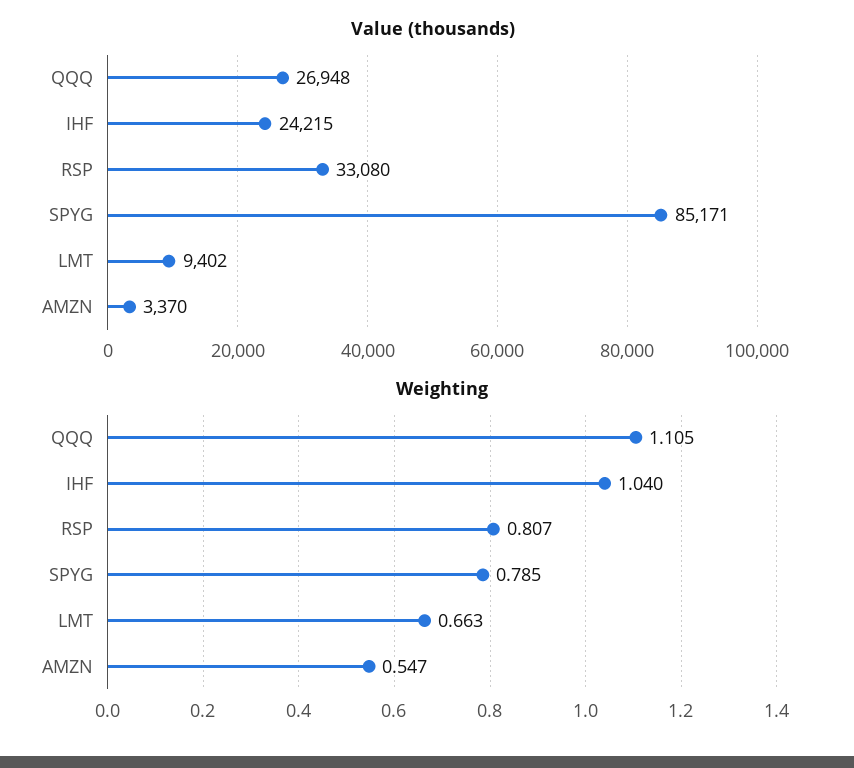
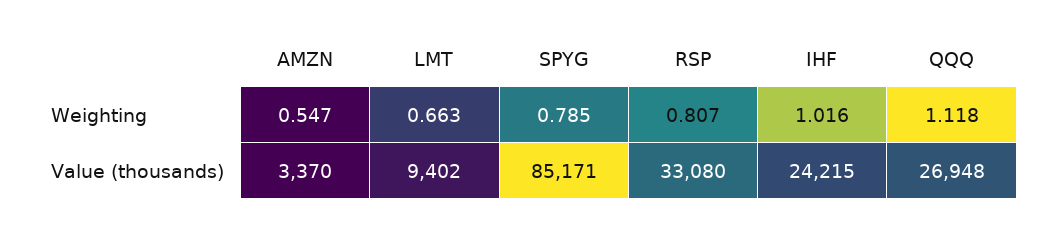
  {
    "Value (thousands)": {
      "QQQ": 26948,
      "IHF": 24215,
      "RSP": 33080,
      "SPYG": 85171,
      "LMT": 9402,
      "AMZN": 3370
    },
    "Weighting": {
-     "QQQ": 1.105,
+     "QQQ": 1.118,
-     "IHF": 1.04,
+     "IHF": 1.016,
      "RSP": 0.807,
      "SPYG": 0.785,
      "LMT": 0.663,
      "AMZN": 0.547
    }
  }

